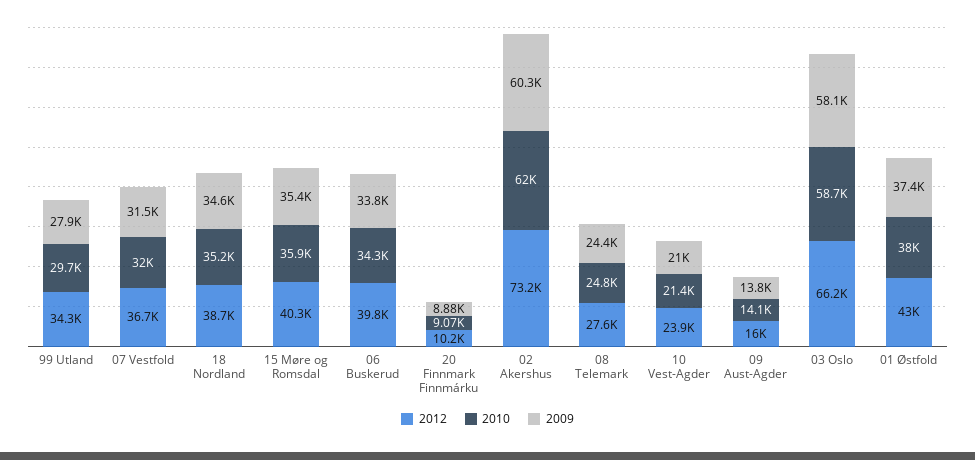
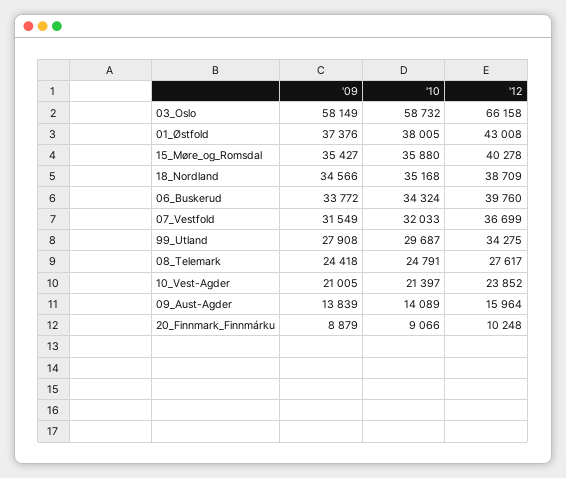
  {
    "2012": {
      "99 Utland": 34275,
      "07 Vestfold": 36699,
      "18 Nordland": 38709,
      "15 Møre og Romsdal": 40278,
      "06 Buskerud": 39760,
      "20 Finnmark Finnmárku": 10248,
-     "02 Akershus": 73200,
      "08 Telemark": 27617,
      "10 Vest-Agder": 23852,
      "09 Aust-Agder": 15964,
      "03 Oslo": 66158,
      "01 Østfold": 43008
    },
    "2010": {
      "99 Utland": 29687,
      "07 Vestfold": 32033,
      "18 Nordland": 35168,
      "15 Møre og Romsdal": 35880,
      "06 Buskerud": 34324,
      "20 Finnmark Finnmárku": 9066,
-     "02 Akershus": 62000,
      "08 Telemark": 24791,
      "10 Vest-Agder": 21397,
      "09 Aust-Agder": 14089,
      "03 Oslo": 58732,
      "01 Østfold": 38005
    },
    "2009": {
      "99 Utland": 27908,
      "07 Vestfold": 31549,
      "18 Nordland": 34566,
      "15 Møre og Romsdal": 35427,
      "06 Buskerud": 33772,
      "20 Finnmark Finnmárku": 8879,
-     "02 Akershus": 60300,
      "08 Telemark": 24418,
      "10 Vest-Agder": 21005,
      "09 Aust-Agder": 13839,
      "03 Oslo": 58149,
      "01 Østfold": 37376
    }
  }

